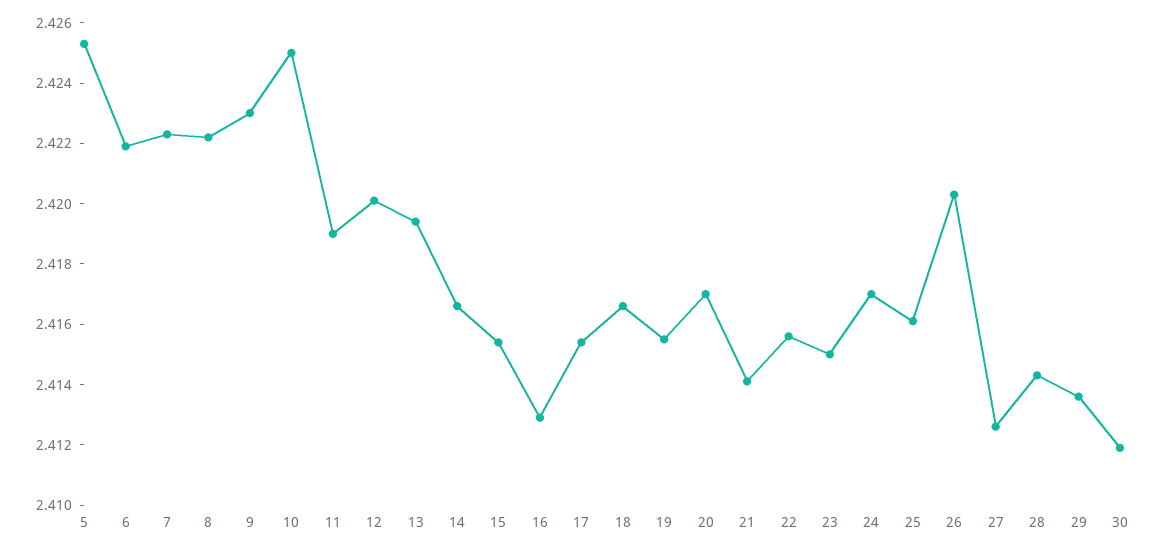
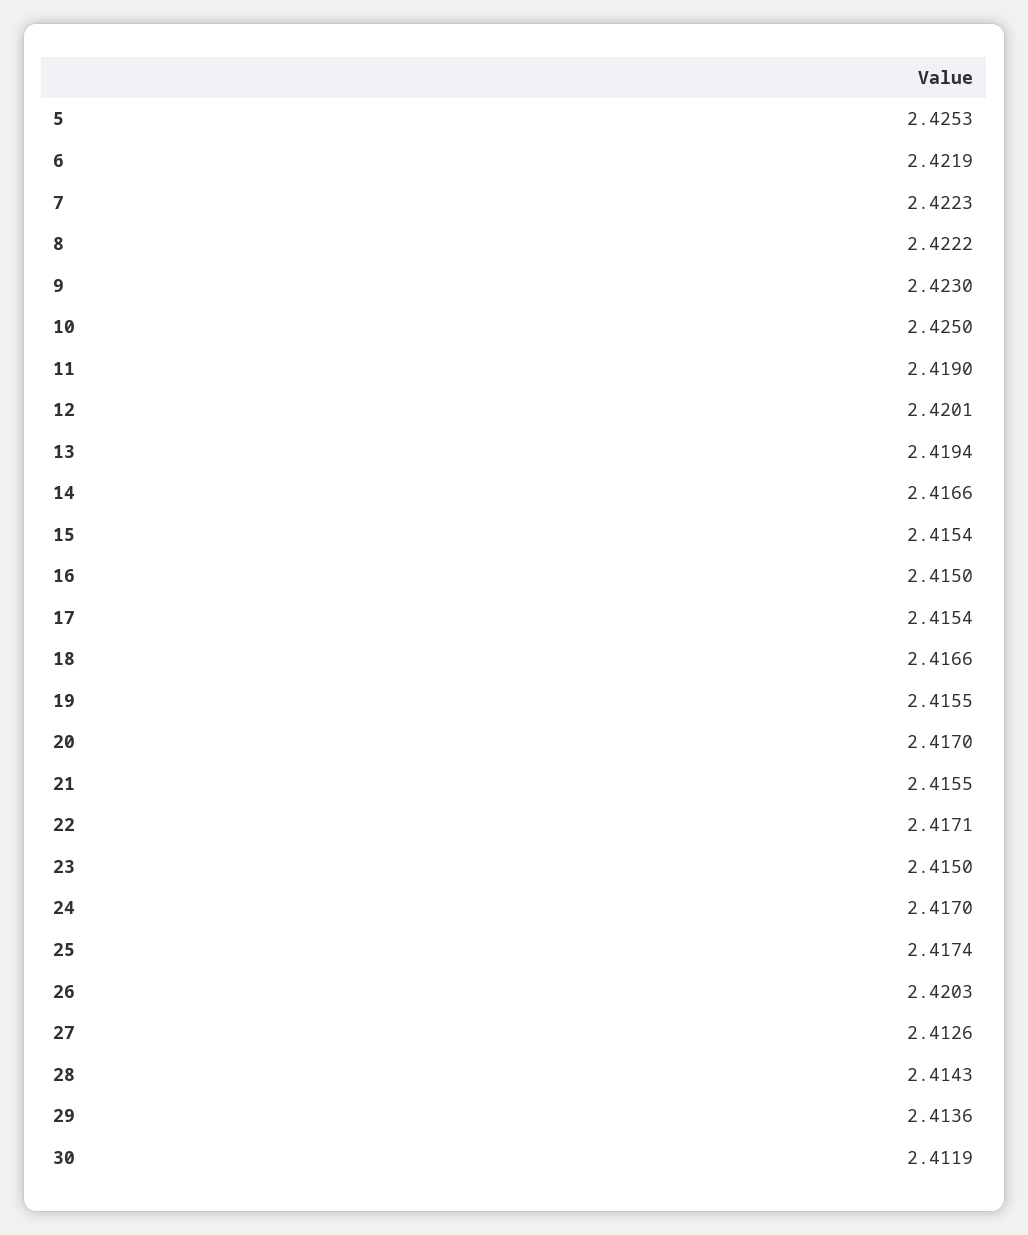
  {
    "5": 2.4253,
    "6": 2.4219,
    "7": 2.4223,
    "8": 2.4222,
    "9": 2.423,
    "10": 2.425,
    "11": 2.419,
    "12": 2.4201,
    "13": 2.4194,
    "14": 2.4166,
    "15": 2.4154,
-   "16": 2.413,
+   "16": 2.415,
    "17": 2.4154,
    "18": 2.4166,
    "19": 2.4155,
    "20": 2.417,
-   "21": 2.414,
+   "21": 2.4155,
-   "22": 2.4155,
+   "22": 2.4171,
    "23": 2.415,
    "24": 2.417,
-   "25": 2.416,
+   "25": 2.4174,
    "26": 2.4203,
    "27": 2.4126,
    "28": 2.4143,
    "29": 2.4136,
    "30": 2.4119
  }

